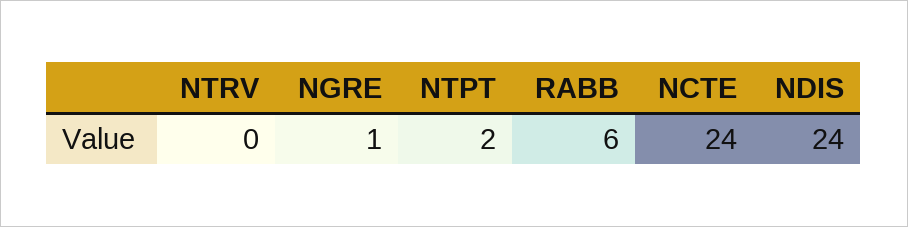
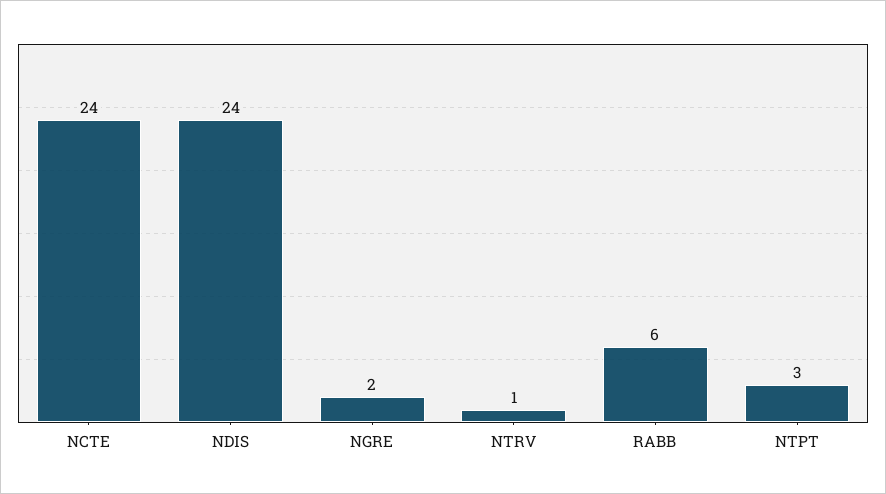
  {
-   "NTRV": 0,
+   "NTRV": 1,
-   "NGRE": 1,
+   "NGRE": 2,
-   "NTPT": 2,
+   "NTPT": 3,
    "RABB": 6,
    "NCTE": 24,
    "NDIS": 24
  }

